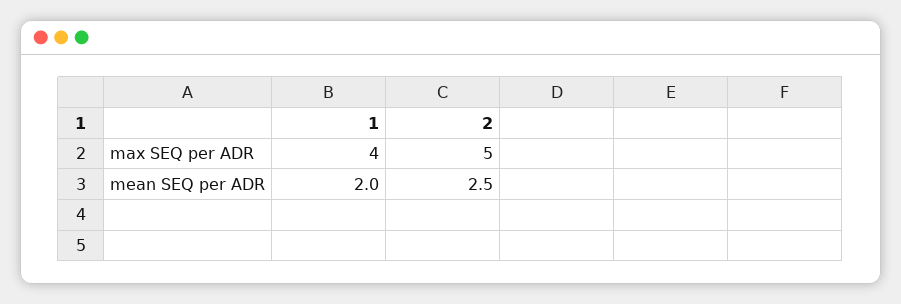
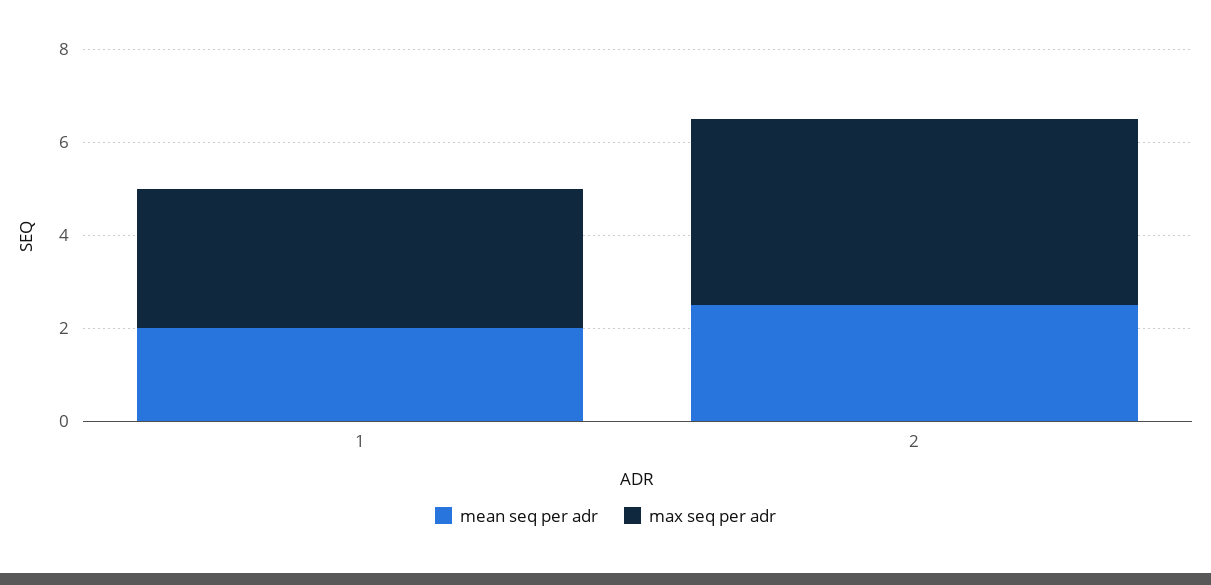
  {
    "max SEQ per ADR": {
-     "1": 4,
+     "1": 3,
-     "2": 5
+     "2": 4
    },
    "mean SEQ per ADR": {
      "1": 2,
      "2": 2.5
    }
  }

